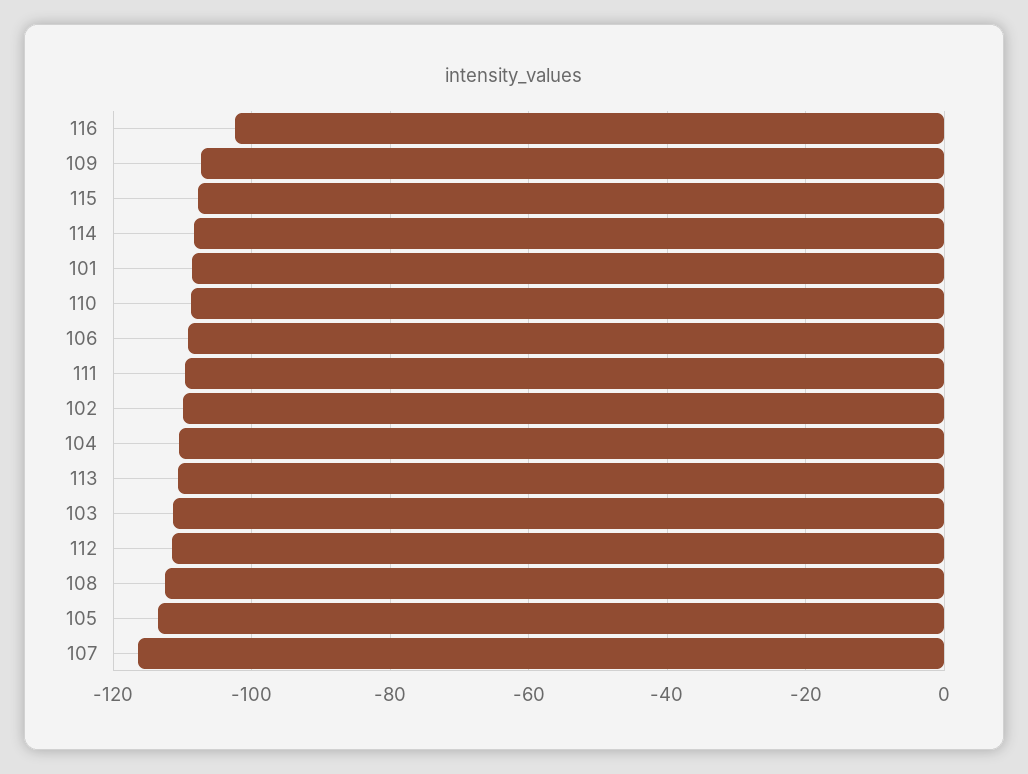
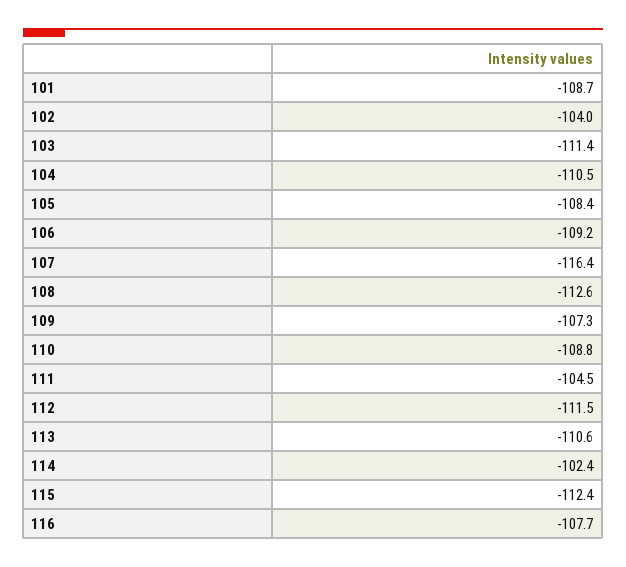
  {
-   "116": -102,
+   "116": -107.7,
    "109": -107.3,
-   "115": -108,
+   "115": -112.4,
-   "114": -108,
+   "114": -102.4,
    "101": -108.7,
    "110": -108.8,
    "106": -109.2,
-   "111": -110,
+   "111": -104.5,
-   "102": -110,
+   "102": -104,
    "104": -110.5,
    "113": -110.6,
    "103": -111.4,
    "112": -111.5,
    "108": -112.6,
-   "105": -114,
+   "105": -108.4,
    "107": -116.4
  }

